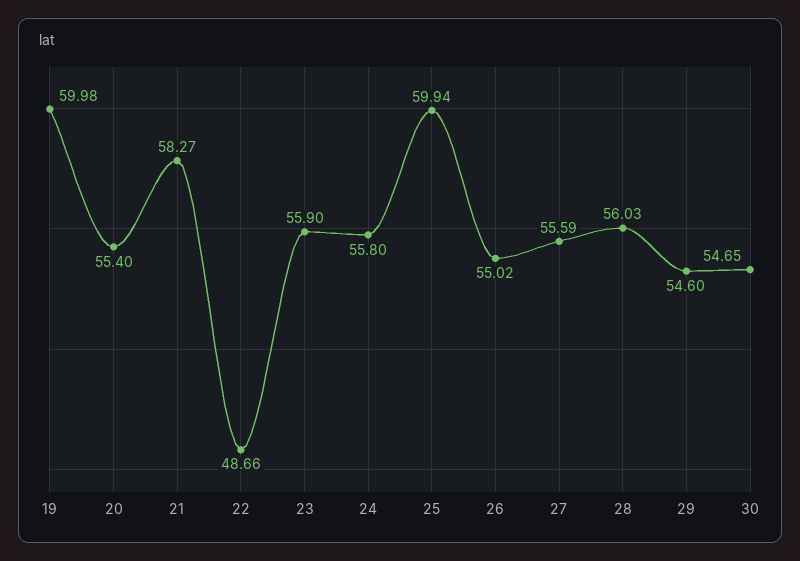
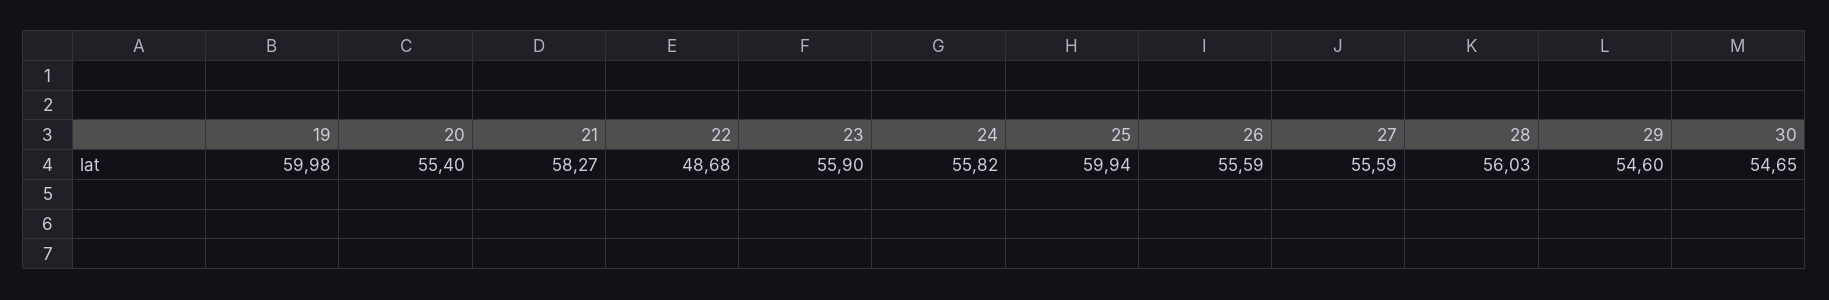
  {
    "19": 59.98,
    "20": 55.4,
    "21": 58.27,
-   "22": 48.66,
+   "22": 48.68,
    "23": 55.9,
-   "24": 55.8,
+   "24": 55.82,
    "25": 59.94,
-   "26": 55.02,
+   "26": 55.59,
    "27": 55.59,
    "28": 56.03,
    "29": 54.6,
    "30": 54.65
  }

